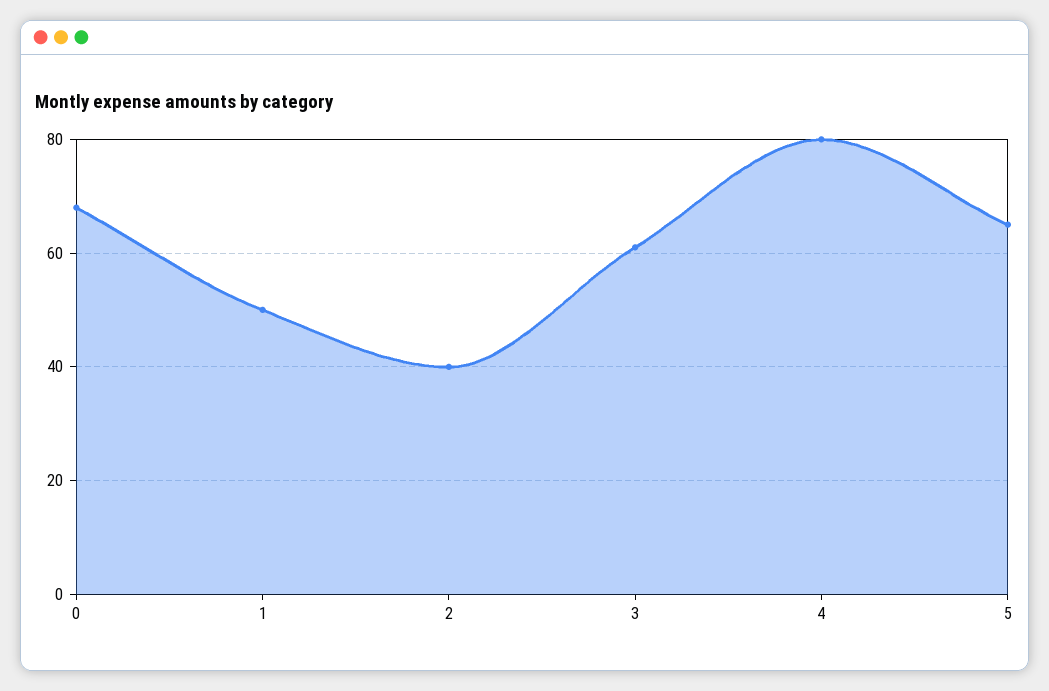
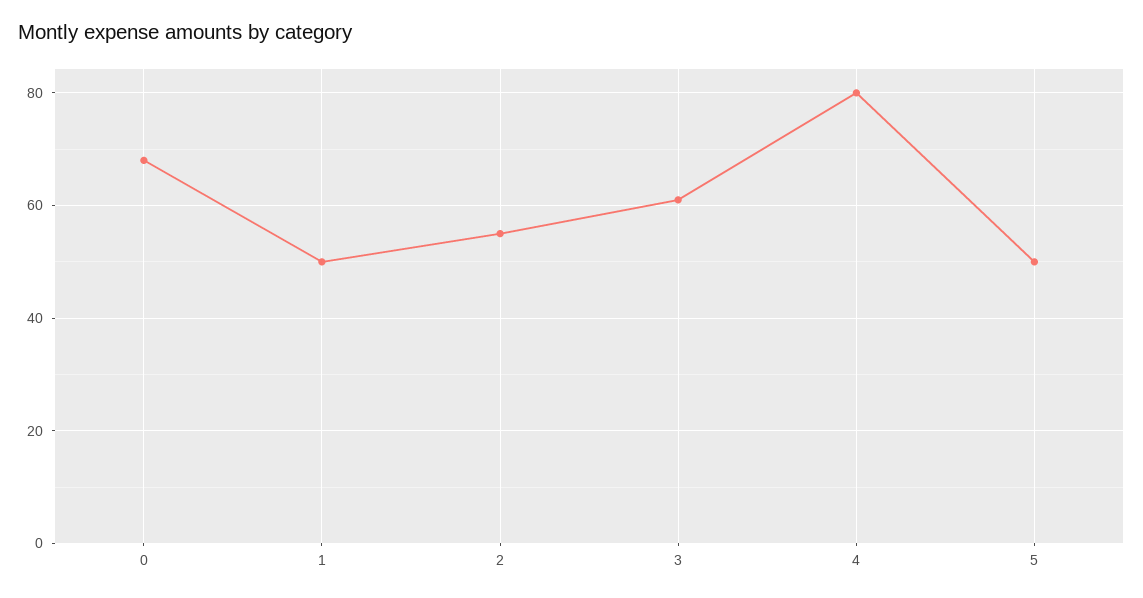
  {
    "0": 70,
    "1": 50,
-   "2": 40,
+   "2": 55,
    "3": 60,
    "4": 80,
-   "5": 65
+   "5": 50
  }

